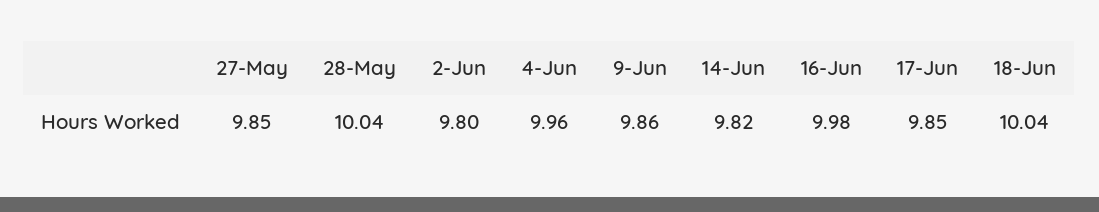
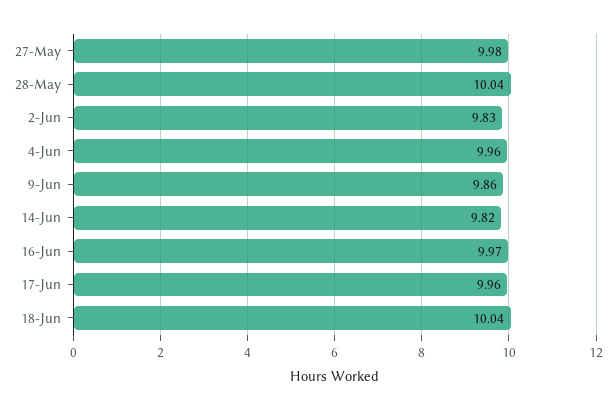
  {
-   "27-May": 9.85,
+   "27-May": 9.98,
    "28-May": 10.04,
-   "2-Jun": 9.8,
+   "2-Jun": 9.83,
    "4-Jun": 9.96,
    "9-Jun": 9.86,
    "14-Jun": 9.82,
-   "16-Jun": 9.98,
+   "16-Jun": 9.97,
-   "17-Jun": 9.85,
+   "17-Jun": 9.96,
    "18-Jun": 10.04
  }

